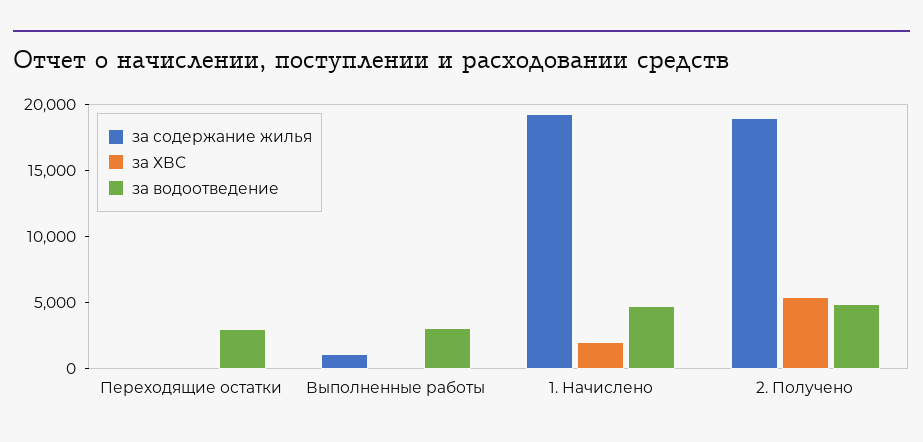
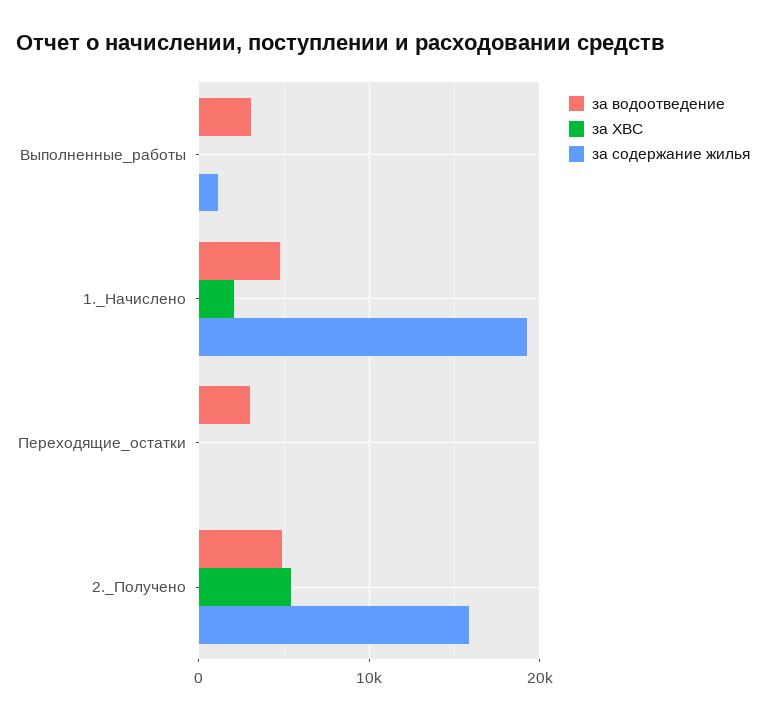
  {
    "за содержание жилья": {
      "Переходящие остатки": 0,
      "Выполненные работы": 1000,
      "1. Начислено": 19000,
-     "2. Получено": 19000
+     "2. Получено": 16000
    },
    "за ХВС": {
      "Переходящие остатки": 0,
      "Выполненные работы": 0,
      "1. Начислено": 2000,
      "2. Получено": 5000
    },
    "за водоотведение": {
      "Переходящие остатки": 3000,
      "Выполненные работы": 3000,
      "1. Начислено": 5000,
      "2. Получено": 5000
    }
  }

